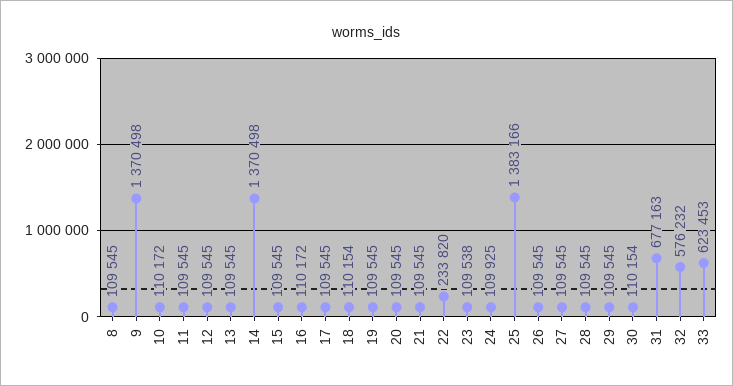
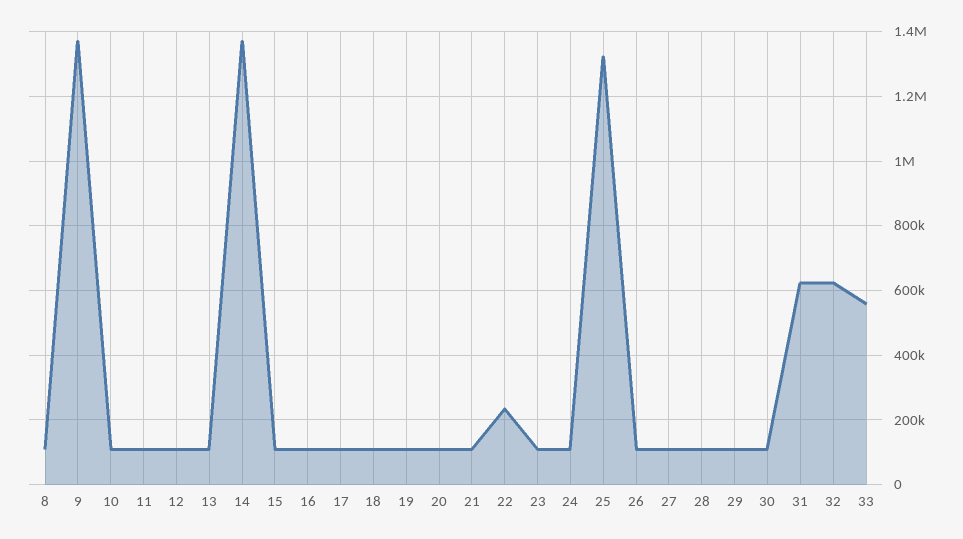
  {
    "8": 109545,
    "9": 1370498,
    "10": 110172,
    "11": 109545,
    "12": 109545,
    "13": 109545,
    "14": 1370498,
    "15": 109545,
    "16": 110172,
    "17": 109545,
    "18": 110154,
    "19": 109545,
    "20": 109545,
    "21": 109545,
    "22": 233820,
    "23": 109538,
    "24": 109925,
-   "25": 1383166,
+   "25": 1320000,
    "26": 109545,
    "27": 109545,
    "28": 109545,
    "29": 109545,
    "30": 110154,
-   "31": 677163,
+   "31": 620000,
-   "32": 576232,
+   "32": 620000,
-   "33": 623453
+   "33": 560000
  }

